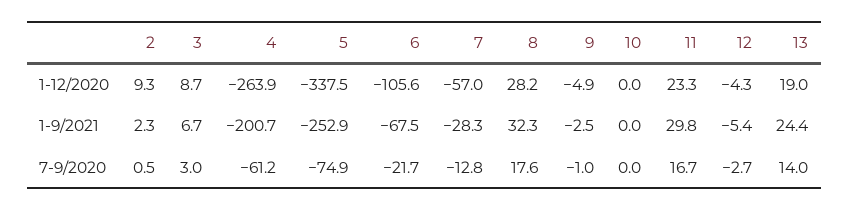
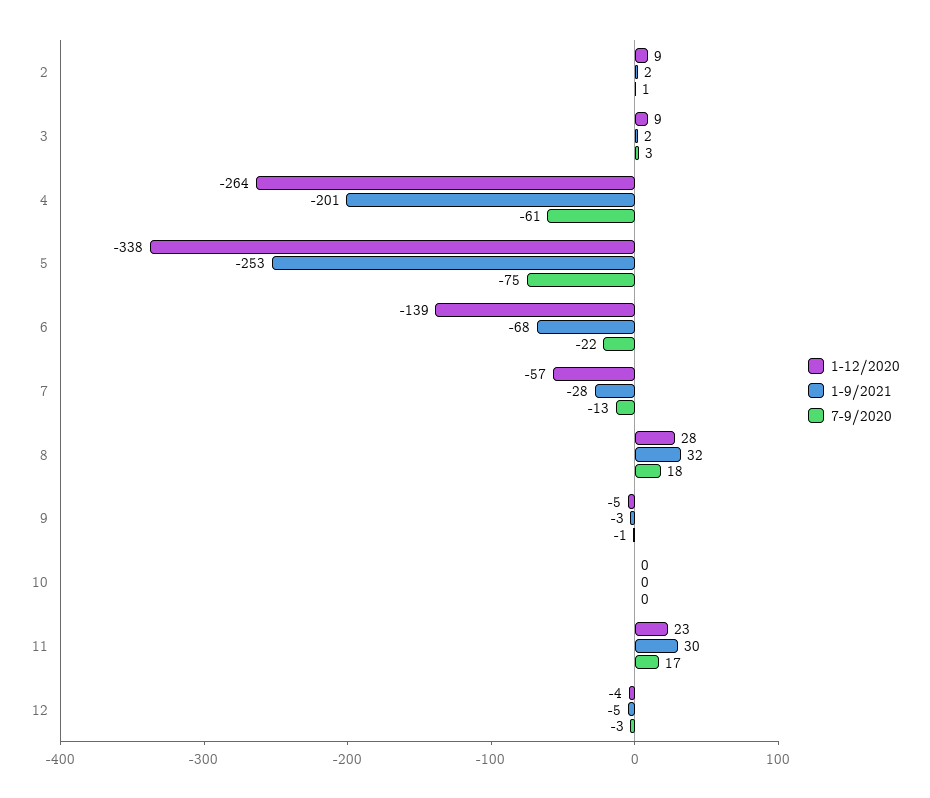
  {
    "1-12/2020": {
      "2": 9.3,
      "3": 8.7,
      "4": -263.9,
      "5": -337.5,
-     "6": -105.6,
+     "6": -139,
      "7": -57,
      "8": 28.2,
      "9": -4.9,
      "10": 0,
      "11": 23.3,
-     "12": -4.3,
+     "12": -4.3
-     "13": 19
    },
    "1-9/2021": {
      "2": 2.3,
-     "3": 6.7,
+     "3": 2,
      "4": -200.7,
      "5": -252.9,
      "6": -67.5,
      "7": -28.3,
      "8": 32.3,
      "9": -2.5,
      "10": 0,
      "11": 29.8,
-     "12": -5.4,
+     "12": -5.4
-     "13": 24.4
    },
    "7-9/2020": {
      "2": 0.5,
      "3": 3,
      "4": -61.2,
      "5": -74.9,
      "6": -21.7,
      "7": -12.8,
      "8": 17.6,
      "9": -1,
      "10": 0,
      "11": 16.7,
-     "12": -2.7,
+     "12": -2.7
-     "13": 14
    }
  }

